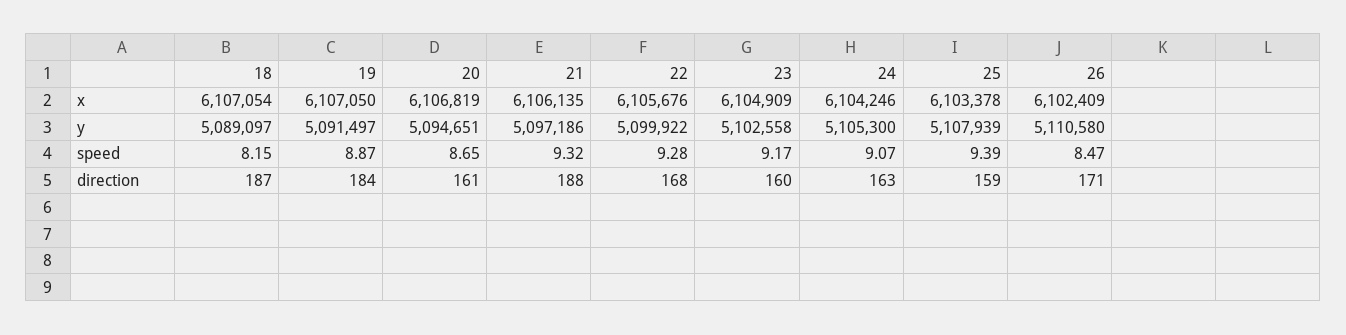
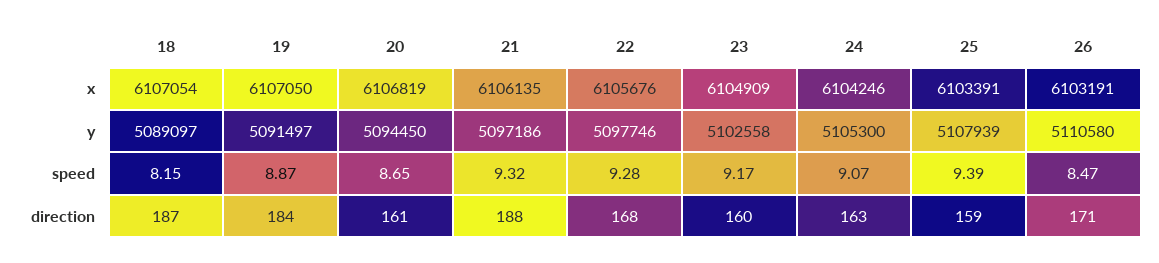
  {
    "18": {
      "x": 6107054,
      "y": 5089097,
      "speed": 8.15,
      "direction": 187
    },
    "19": {
      "x": 6107050,
      "y": 5091497,
      "speed": 8.87,
      "direction": 184
    },
    "20": {
      "x": 6106819,
-     "y": 5094651,
+     "y": 5094450,
      "speed": 8.65,
      "direction": 161
    },
    "21": {
      "x": 6106135,
      "y": 5097186,
      "speed": 9.32,
      "direction": 188
    },
    "22": {
      "x": 6105676,
-     "y": 5099922,
+     "y": 5097746,
      "speed": 9.28,
      "direction": 168
    },
    "23": {
      "x": 6104909,
      "y": 5102558,
      "speed": 9.17,
      "direction": 160
    },
    "24": {
      "x": 6104246,
      "y": 5105300,
      "speed": 9.07,
      "direction": 163
    },
    "25": {
-     "x": 6103378,
+     "x": 6103391,
      "y": 5107939,
      "speed": 9.39,
      "direction": 159
    },
    "26": {
-     "x": 6102409,
+     "x": 6103191,
      "y": 5110580,
      "speed": 8.47,
      "direction": 171
    }
  }

